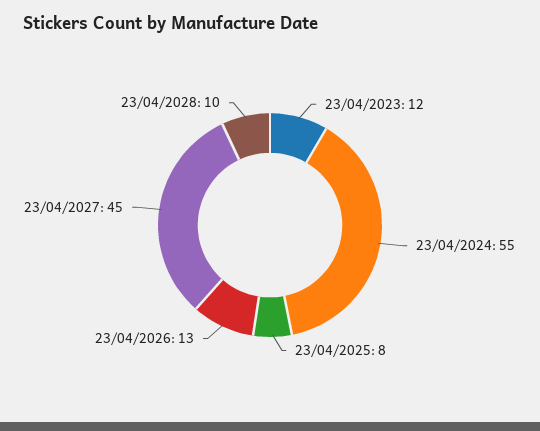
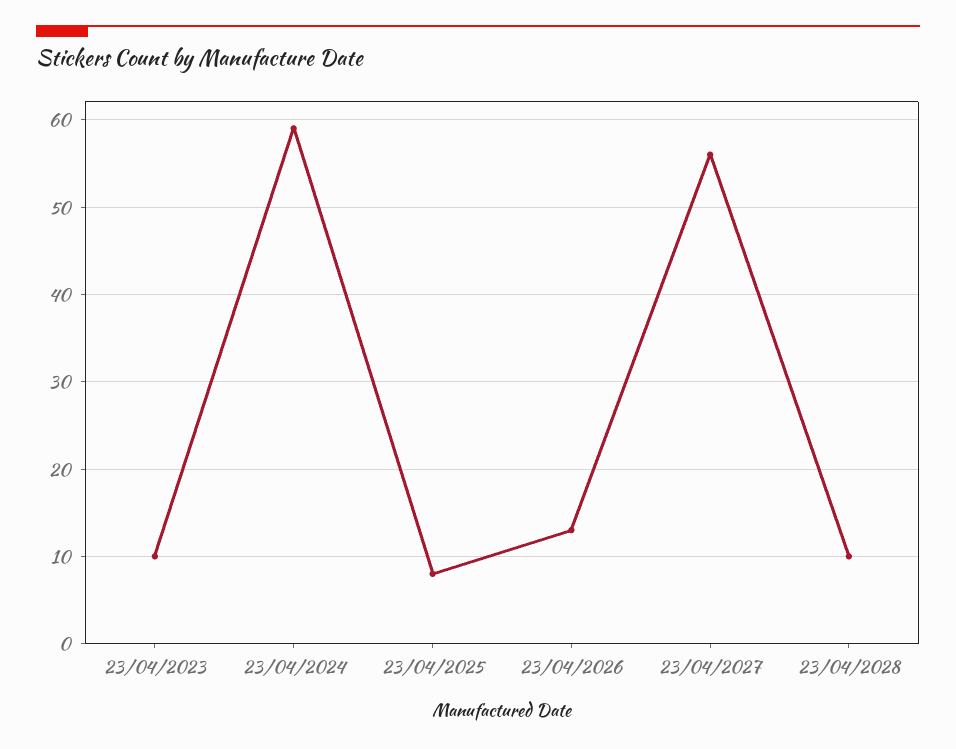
  {
-   "23/04/2023": 12,
+   "23/04/2023": 10,
-   "23/04/2024": 55,
+   "23/04/2024": 59,
    "23/04/2025": 8,
    "23/04/2026": 13,
-   "23/04/2027": 45,
+   "23/04/2027": 56,
    "23/04/2028": 10
  }

